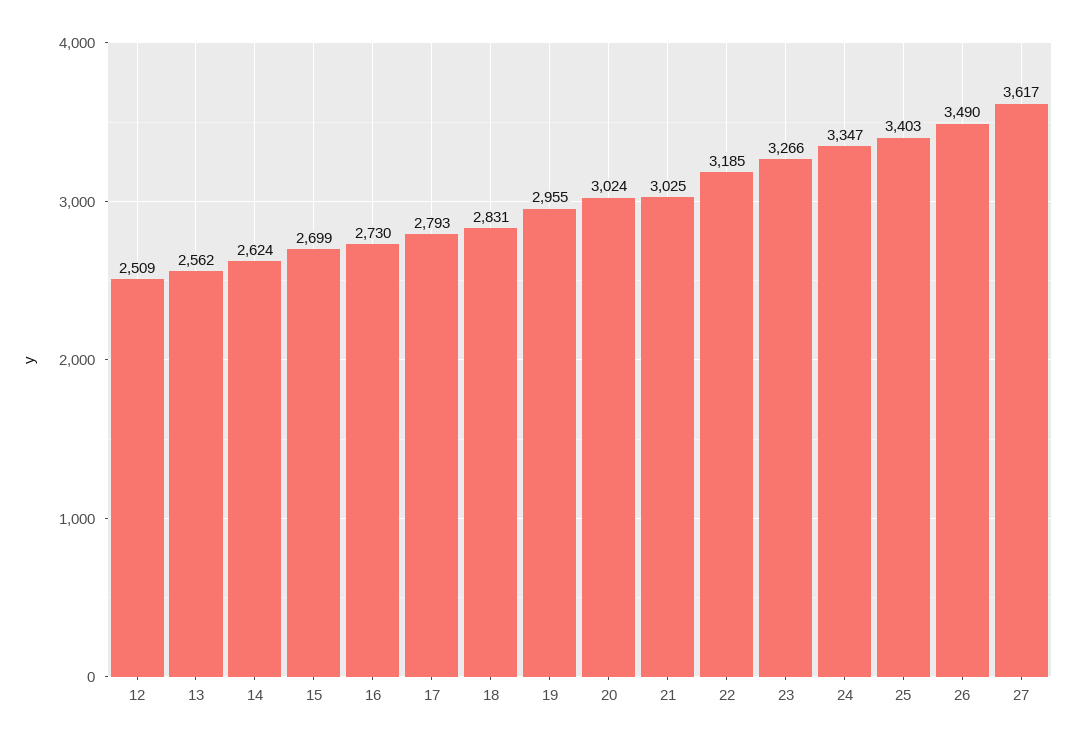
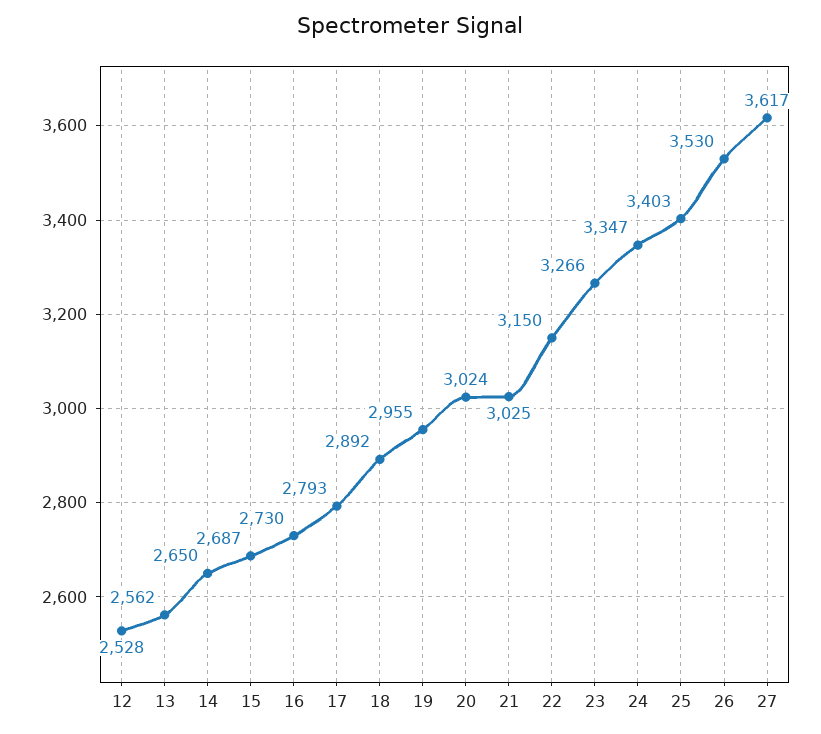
  {
-   "12": 2509,
+   "12": 2528,
    "13": 2562,
-   "14": 2624,
+   "14": 2650,
-   "15": 2699,
+   "15": 2687,
    "16": 2730,
    "17": 2793,
-   "18": 2831,
+   "18": 2892,
    "19": 2955,
    "20": 3024,
    "21": 3025,
-   "22": 3185,
+   "22": 3150,
    "23": 3266,
    "24": 3347,
    "25": 3403,
-   "26": 3490,
+   "26": 3530,
    "27": 3617
  }

